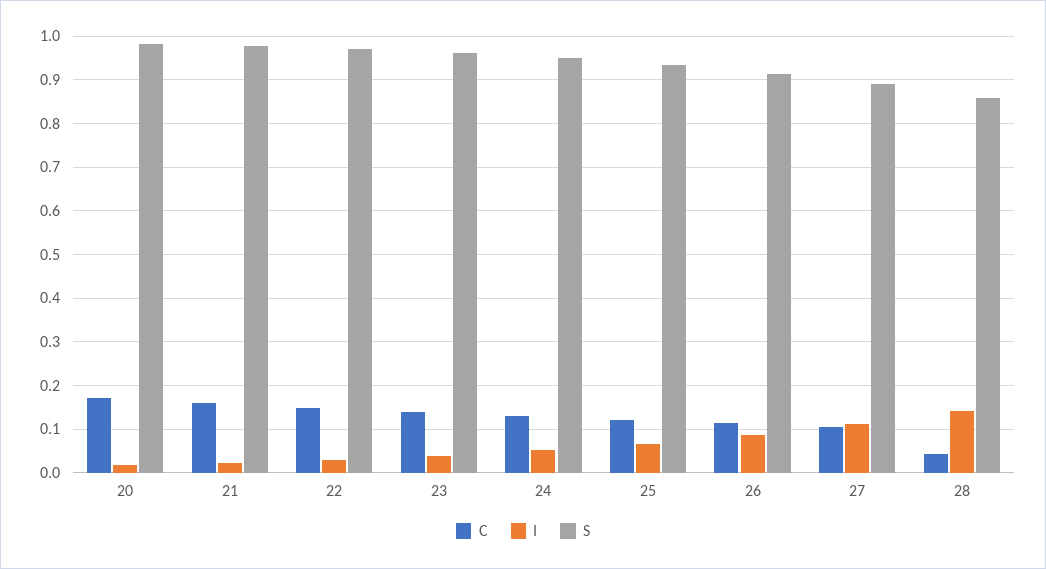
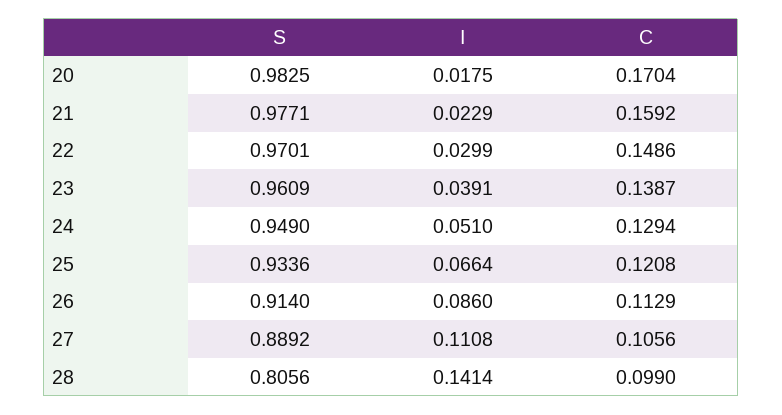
  {
    "C": {
      "20": 0.1704,
      "21": 0.1592,
      "22": 0.1486,
      "23": 0.1387,
      "24": 0.1294,
      "25": 0.1208,
      "26": 0.1129,
      "27": 0.1056,
-     "28": 0.04
+     "28": 0.099
    },
    "I": {
      "20": 0.0175,
      "21": 0.0229,
      "22": 0.0299,
      "23": 0.0391,
      "24": 0.051,
      "25": 0.0664,
      "26": 0.086,
      "27": 0.1108,
      "28": 0.1414
    },
    "S": {
      "20": 0.9825,
      "21": 0.9771,
      "22": 0.9701,
      "23": 0.9609,
      "24": 0.949,
      "25": 0.9336,
      "26": 0.914,
      "27": 0.8892,
-     "28": 0.86
+     "28": 0.8056
    }
  }

